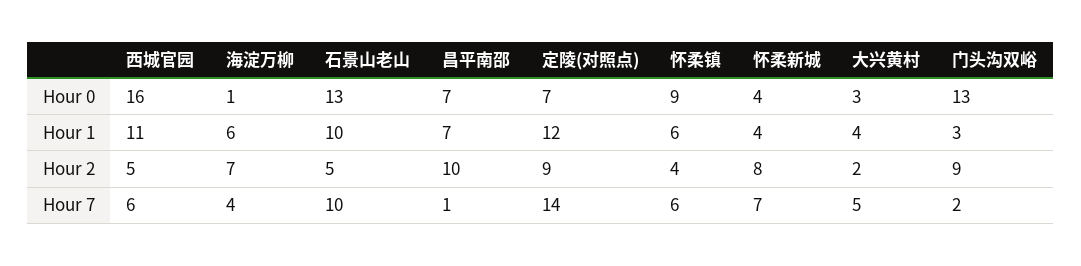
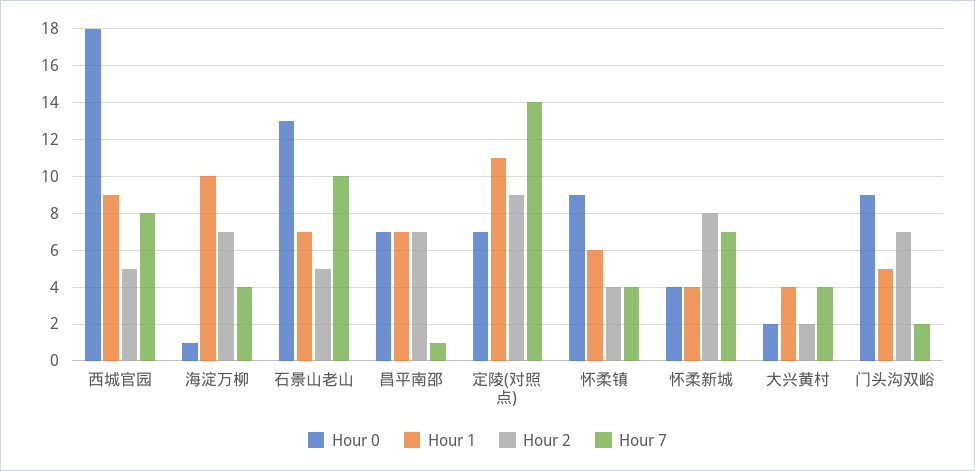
  {
    "Hour 0": {
-     "西城官园": 16,
+     "西城官园": 18,
      "海淀万柳": 1,
      "石景山老山": 13,
      "昌平南邵": 7,
      "定陵(对照点)": 7,
      "怀柔镇": 9,
      "怀柔新城": 4,
-     "大兴黄村": 3,
+     "大兴黄村": 2,
-     "门头沟双峪": 13
+     "门头沟双峪": 9
    },
    "Hour 1": {
-     "西城官园": 11,
+     "西城官园": 9,
-     "海淀万柳": 6,
+     "海淀万柳": 10,
-     "石景山老山": 10,
+     "石景山老山": 7,
      "昌平南邵": 7,
-     "定陵(对照点)": 12,
+     "定陵(对照点)": 11,
      "怀柔镇": 6,
      "怀柔新城": 4,
      "大兴黄村": 4,
-     "门头沟双峪": 3
+     "门头沟双峪": 5
    },
    "Hour 2": {
      "西城官园": 5,
      "海淀万柳": 7,
      "石景山老山": 5,
-     "昌平南邵": 10,
+     "昌平南邵": 7,
      "定陵(对照点)": 9,
      "怀柔镇": 4,
      "怀柔新城": 8,
      "大兴黄村": 2,
-     "门头沟双峪": 9
+     "门头沟双峪": 7
    },
    "Hour 7": {
-     "西城官园": 6,
+     "西城官园": 8,
      "海淀万柳": 4,
      "石景山老山": 10,
      "昌平南邵": 1,
      "定陵(对照点)": 14,
-     "怀柔镇": 6,
+     "怀柔镇": 4,
      "怀柔新城": 7,
-     "大兴黄村": 5,
+     "大兴黄村": 4,
      "门头沟双峪": 2
    }
  }

